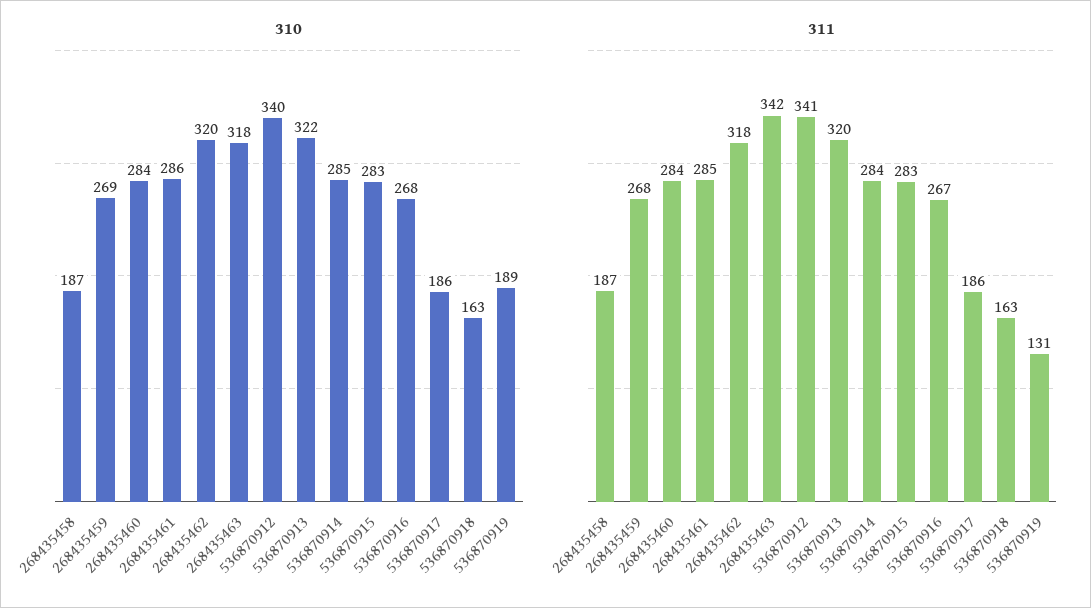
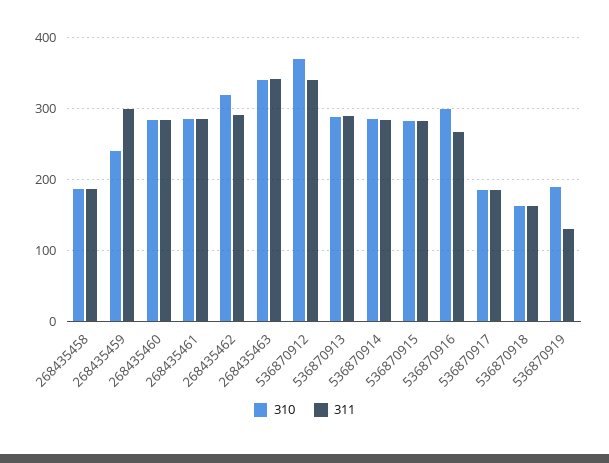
  {
    "310": {
      "268435458": 187,
-     "268435459": 269,
+     "268435459": 240,
      "268435460": 284,
      "268435461": 286,
      "268435462": 320,
-     "268435463": 318,
+     "268435463": 340,
-     "536870912": 340,
+     "536870912": 370,
-     "536870913": 322,
+     "536870913": 290,
      "536870914": 285,
      "536870915": 283,
-     "536870916": 268,
+     "536870916": 300,
      "536870917": 186,
      "536870918": 163,
      "536870919": 189
    },
    "311": {
      "268435458": 187,
-     "268435459": 268,
+     "268435459": 300,
      "268435460": 284,
      "268435461": 285,
-     "268435462": 318,
+     "268435462": 290,
      "268435463": 342,
      "536870912": 341,
-     "536870913": 320,
+     "536870913": 290,
      "536870914": 284,
      "536870915": 283,
      "536870916": 267,
      "536870917": 186,
      "536870918": 163,
      "536870919": 131
    }
  }

